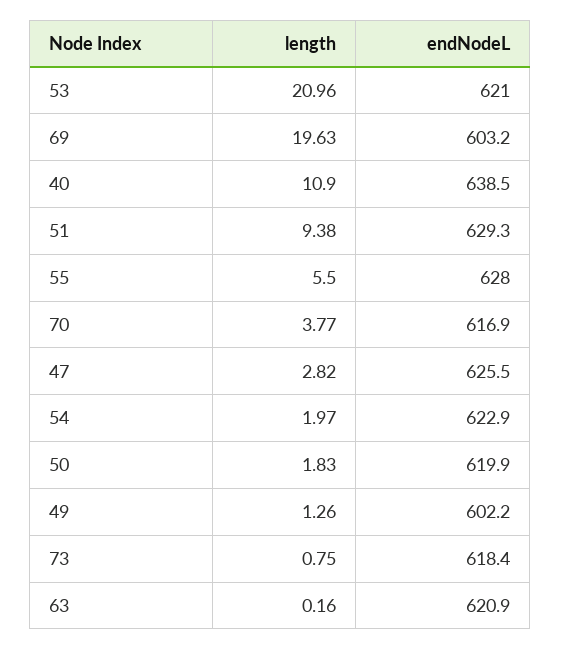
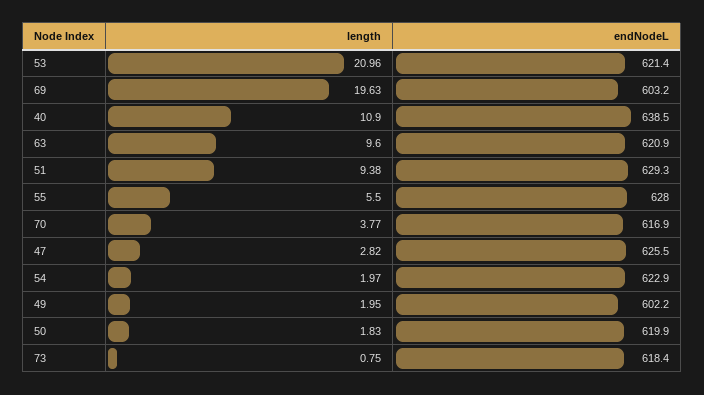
  {
    "length": {
      "53": 20.96,
      "69": 19.63,
      "40": 10.9,
      "51": 9.38,
      "55": 5.5,
      "70": 3.77,
      "47": 2.82,
      "54": 1.97,
      "50": 1.83,
-     "49": 1.26,
+     "49": 1.95,
      "73": 0.75,
-     "63": 0.16
+     "63": 9.6
    },
    "endNodeL": {
-     "53": 621,
+     "53": 621.4,
      "69": 603.2,
      "40": 638.5,
      "51": 629.3,
      "55": 628,
      "70": 616.9,
      "47": 625.5,
      "54": 622.9,
      "50": 619.9,
      "49": 602.2,
      "73": 618.4,
      "63": 620.9
    }
  }

